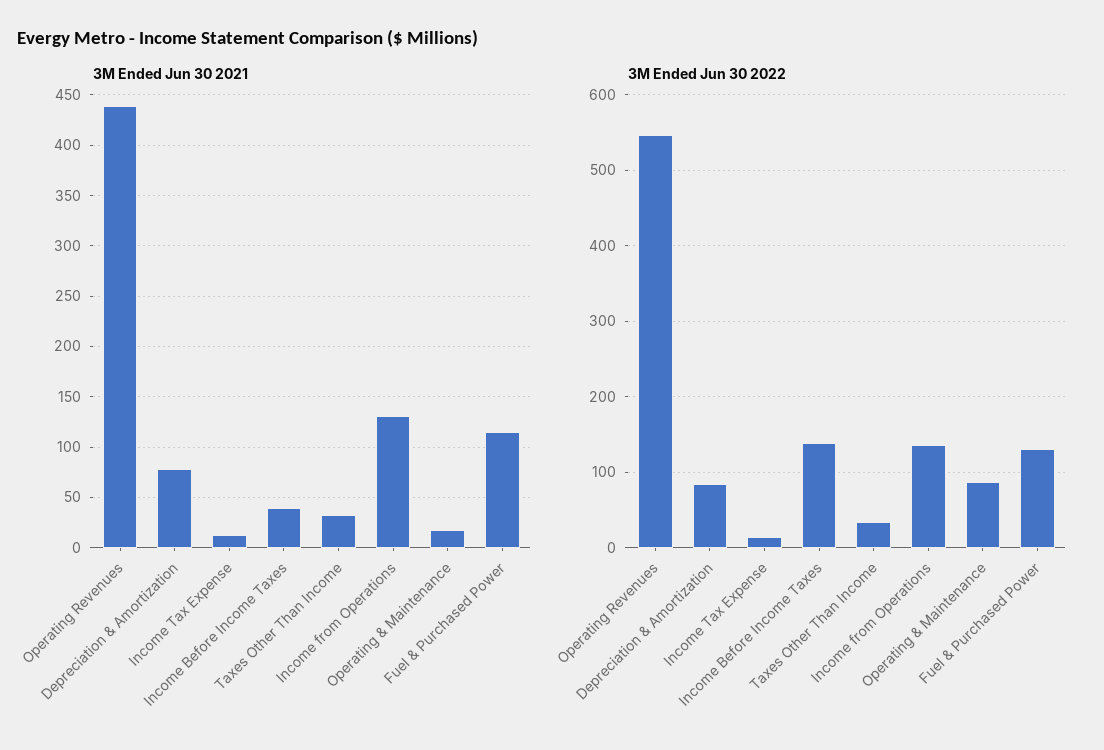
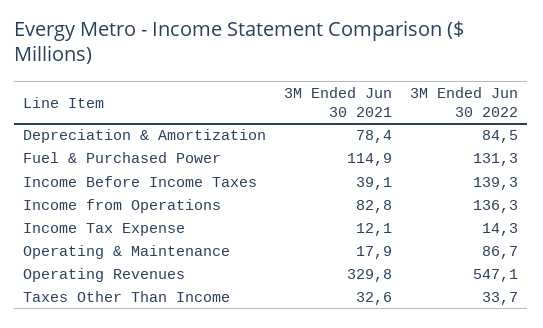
  {
    "3M Ended Jun 30 2021": {
-     "Operating Revenues": 440,
+     "Operating Revenues": 329.8,
      "Depreciation & Amortization": 78.4,
      "Income Tax Expense": 12.1,
      "Income Before Income Taxes": 39.1,
      "Taxes Other Than Income": 32.6,
-     "Income from Operations": 130,
+     "Income from Operations": 82.8,
      "Operating & Maintenance": 17.9,
      "Fuel & Purchased Power": 114.9
    },
    "3M Ended Jun 30 2022": {
      "Operating Revenues": 547.1,
      "Depreciation & Amortization": 84.5,
      "Income Tax Expense": 14.3,
      "Income Before Income Taxes": 139.3,
      "Taxes Other Than Income": 33.7,
      "Income from Operations": 136.3,
      "Operating & Maintenance": 86.7,
      "Fuel & Purchased Power": 131.3
    }
  }

